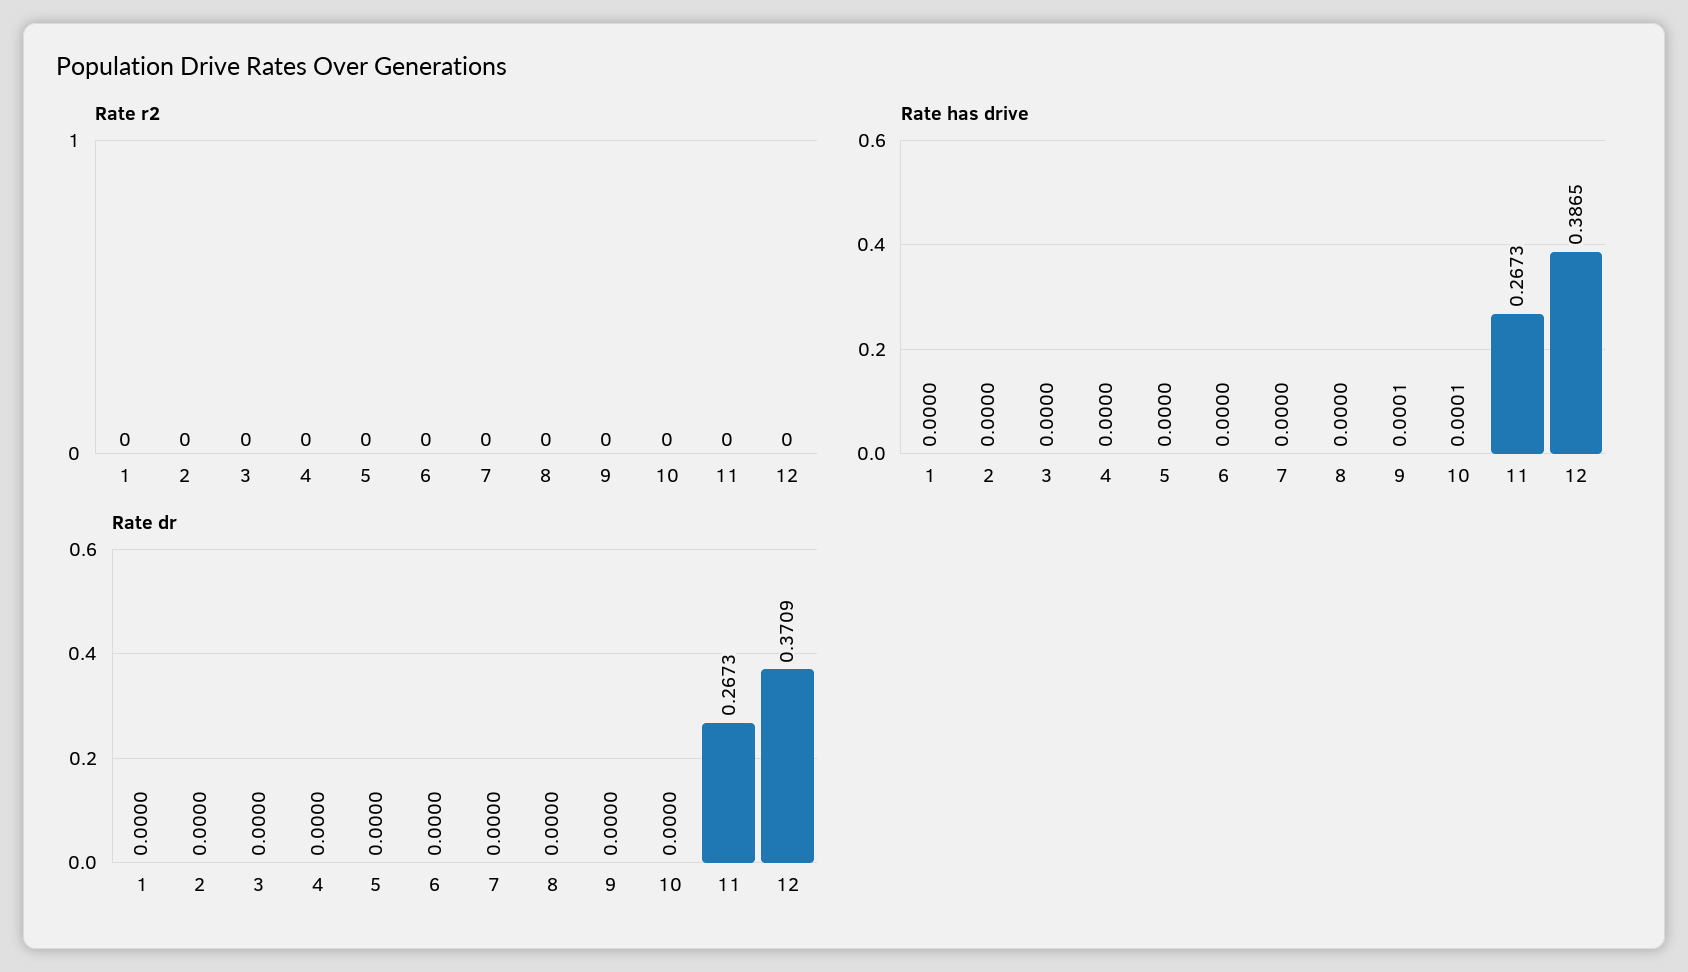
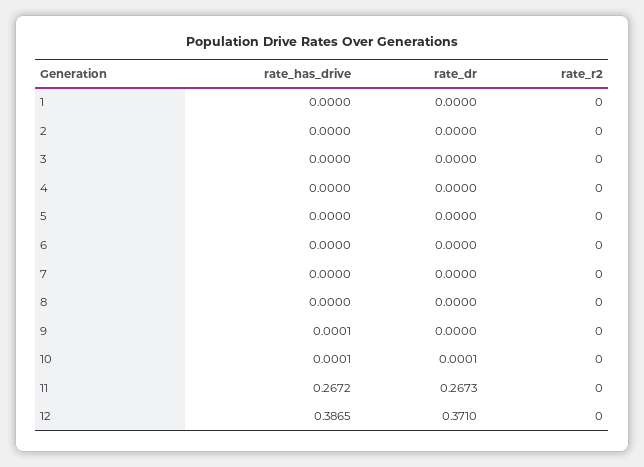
  {
    "Rate r2": {
      "1": 0,
      "2": 0,
      "3": 0,
      "4": 0,
      "5": 0,
      "6": 0,
      "7": 0,
      "8": 0,
      "9": 0,
      "10": 0,
      "11": 0,
      "12": 0
    },
    "Rate has drive": {
      "1": 0,
      "2": 0,
      "3": 0,
      "4": 0,
      "5": 0,
      "6": 0,
      "7": 0,
      "8": 0,
      "9": 0.0001,
      "10": 0.0001,
-     "11": 0.2673,
+     "11": 0.2672,
      "12": 0.3865
    },
    "Rate dr": {
      "1": 0,
      "2": 0,
      "3": 0,
      "4": 0,
      "5": 0,
      "6": 0,
      "7": 0,
      "8": 0,
      "9": 0,
-     "10": 0,
+     "10": 0.0001,
      "11": 0.2673,
-     "12": 0.3709
+     "12": 0.371
    }
  }

